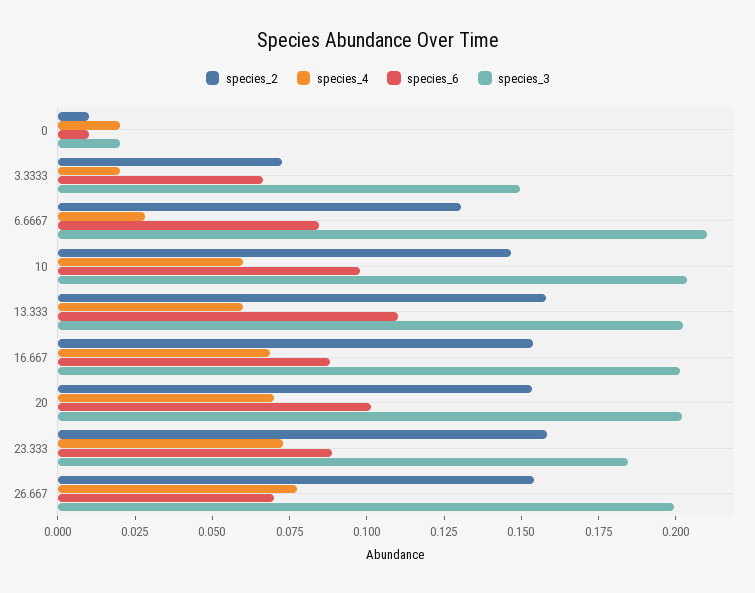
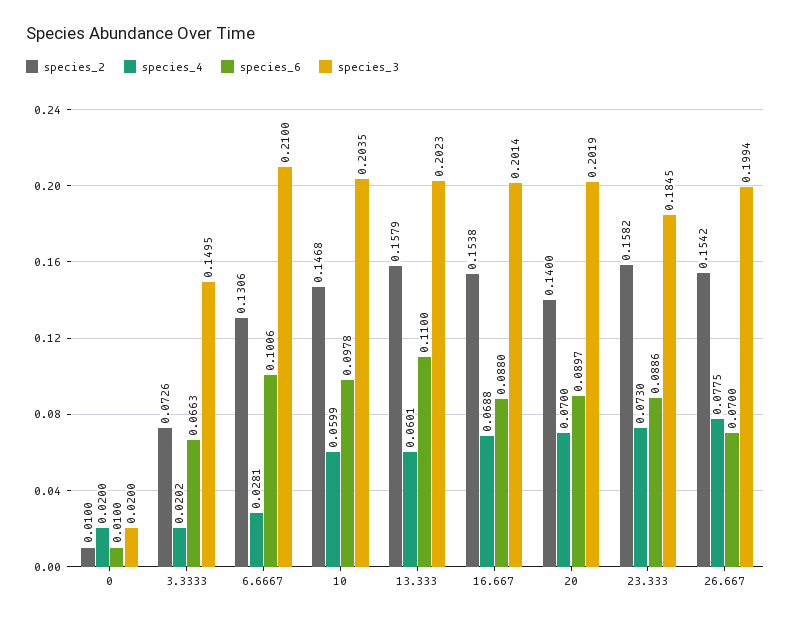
  {
    "species_2": {
      "0": 0.01,
      "3.3333": 0.0726,
      "6.6667": 0.1306,
      "10": 0.1468,
      "13.333": 0.1579,
      "16.667": 0.1538,
-     "20": 0.155,
+     "20": 0.14,
      "23.333": 0.1582,
      "26.667": 0.1542
    },
    "species_4": {
      "0": 0.02,
      "3.3333": 0.0202,
      "6.6667": 0.0281,
      "10": 0.0599,
      "13.333": 0.0601,
      "16.667": 0.0688,
      "20": 0.07,
      "23.333": 0.073,
      "26.667": 0.0775
    },
    "species_6": {
      "0": 0.01,
      "3.3333": 0.0663,
-     "6.6667": 0.085,
+     "6.6667": 0.1006,
      "10": 0.0978,
      "13.333": 0.11,
      "16.667": 0.088,
-     "20": 0.1,
+     "20": 0.0897,
      "23.333": 0.0886,
      "26.667": 0.07
    },
    "species_3": {
      "0": 0.02,
      "3.3333": 0.1495,
      "6.6667": 0.21,
      "10": 0.2035,
      "13.333": 0.2023,
      "16.667": 0.2014,
      "20": 0.2019,
      "23.333": 0.1845,
      "26.667": 0.1994
    }
  }

